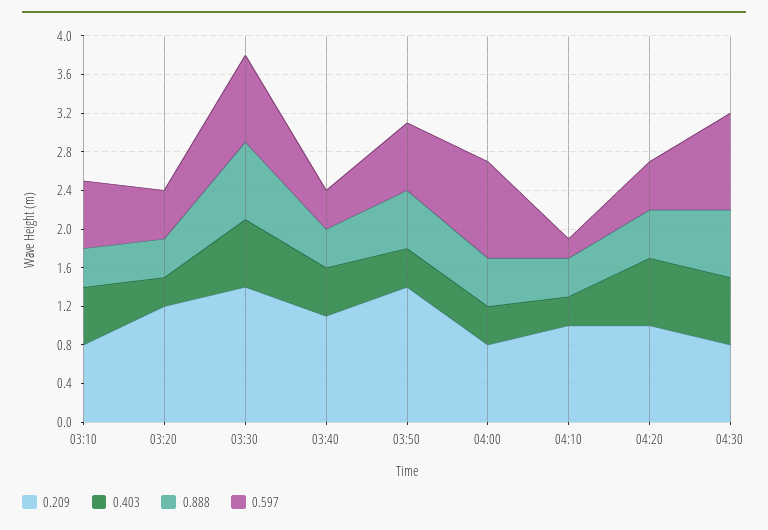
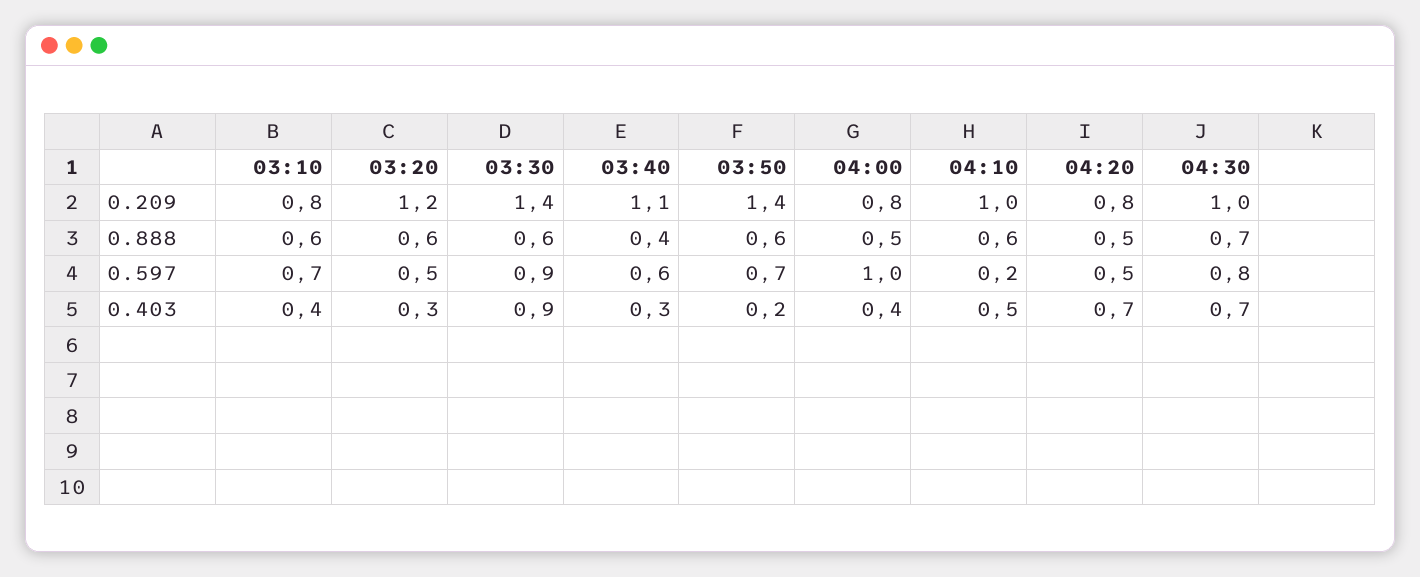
  {
    "0.209": {
      "03:10": 0.8,
      "03:20": 1.2,
      "03:30": 1.4,
      "03:40": 1.1,
      "03:50": 1.4,
      "04:00": 0.8,
      "04:10": 1,
-     "04:20": 1,
+     "04:20": 0.8,
-     "04:30": 0.8
+     "04:30": 1
    },
    "0.403": {
-     "03:10": 0.6,
+     "03:10": 0.4,
      "03:20": 0.3,
-     "03:30": 0.7,
+     "03:30": 0.9,
-     "03:40": 0.5,
+     "03:40": 0.3,
-     "03:50": 0.4,
+     "03:50": 0.2,
      "04:00": 0.4,
-     "04:10": 0.3,
+     "04:10": 0.5,
      "04:20": 0.7,
      "04:30": 0.7
    },
    "0.888": {
-     "03:10": 0.4,
+     "03:10": 0.6,
-     "03:20": 0.4,
+     "03:20": 0.6,
-     "03:30": 0.8,
+     "03:30": 0.6,
      "03:40": 0.4,
      "03:50": 0.6,
      "04:00": 0.5,
-     "04:10": 0.4,
+     "04:10": 0.6,
      "04:20": 0.5,
      "04:30": 0.7
    },
    "0.597": {
      "03:10": 0.7,
      "03:20": 0.5,
      "03:30": 0.9,
-     "03:40": 0.4,
+     "03:40": 0.6,
      "03:50": 0.7,
      "04:00": 1,
      "04:10": 0.2,
      "04:20": 0.5,
-     "04:30": 1
+     "04:30": 0.8
    }
  }

